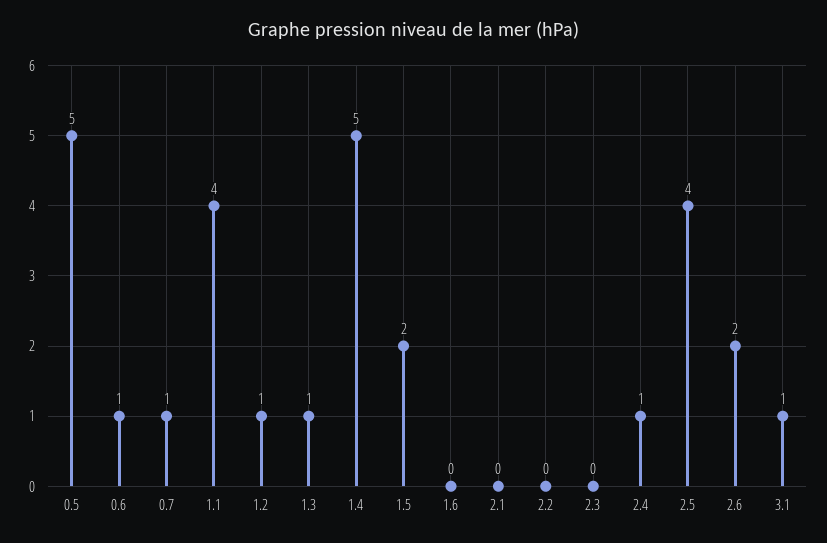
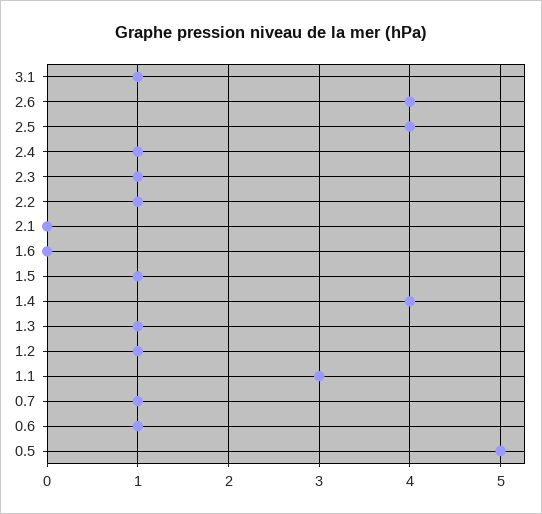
  {
    "0.5": 5,
    "0.6": 1,
    "0.7": 1,
-   "1.1": 4,
+   "1.1": 3,
    "1.2": 1,
    "1.3": 1,
-   "1.4": 5,
+   "1.4": 4,
-   "1.5": 2,
+   "1.5": 1,
    "1.6": 0,
    "2.1": 0,
-   "2.2": 0,
+   "2.2": 1,
-   "2.3": 0,
+   "2.3": 1,
    "2.4": 1,
    "2.5": 4,
-   "2.6": 2,
+   "2.6": 4,
    "3.1": 1
  }

